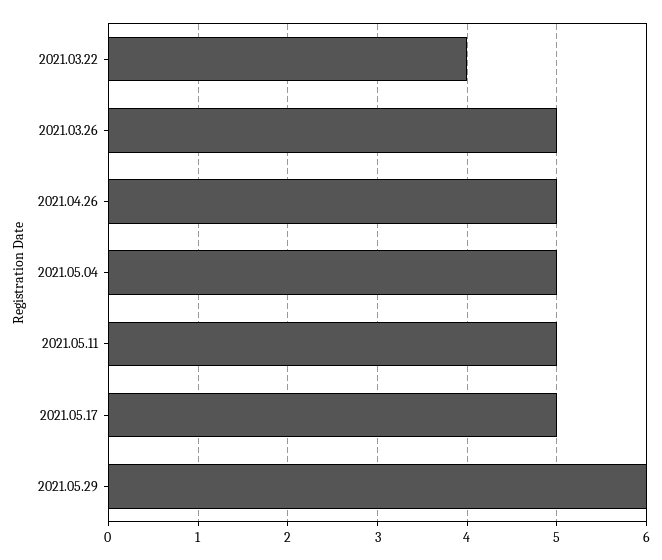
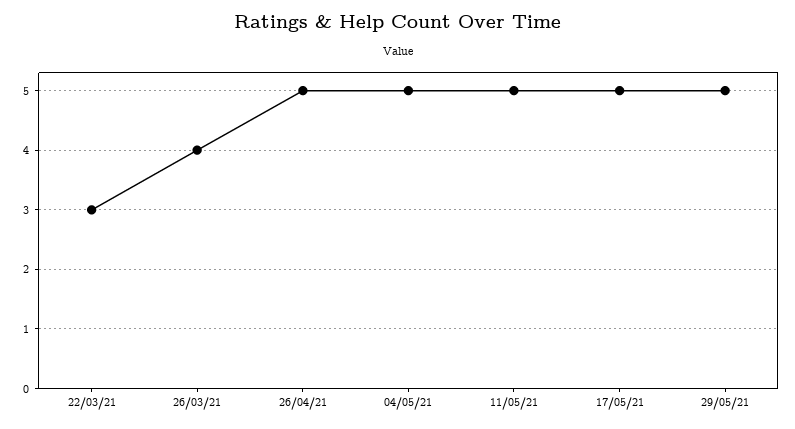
  {
-   "2021.03.22": 4,
+   "2021.03.22": 3,
-   "2021.03.26": 5,
+   "2021.03.26": 4,
    "2021.04.26": 5,
    "2021.05.04": 5,
    "2021.05.11": 5,
    "2021.05.17": 5,
-   "2021.05.29": 6
+   "2021.05.29": 5
  }

